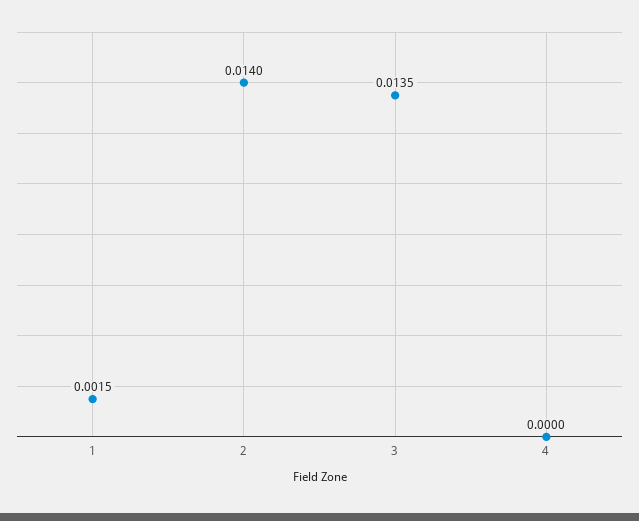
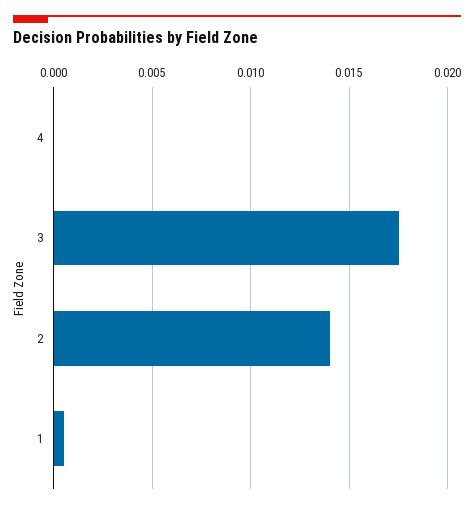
  {
-   "1": 0.0015,
+   "1": 0.0005,
    "2": 0.014,
-   "3": 0.0135,
+   "3": 0.0175,
    "4": 0
  }

